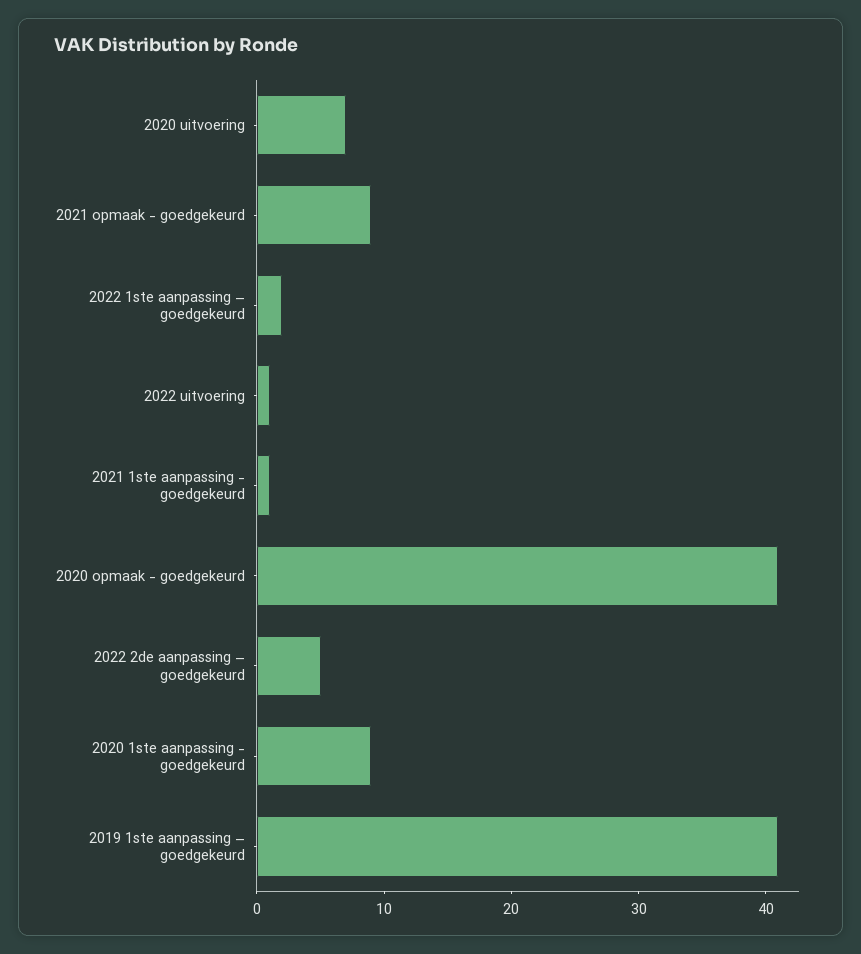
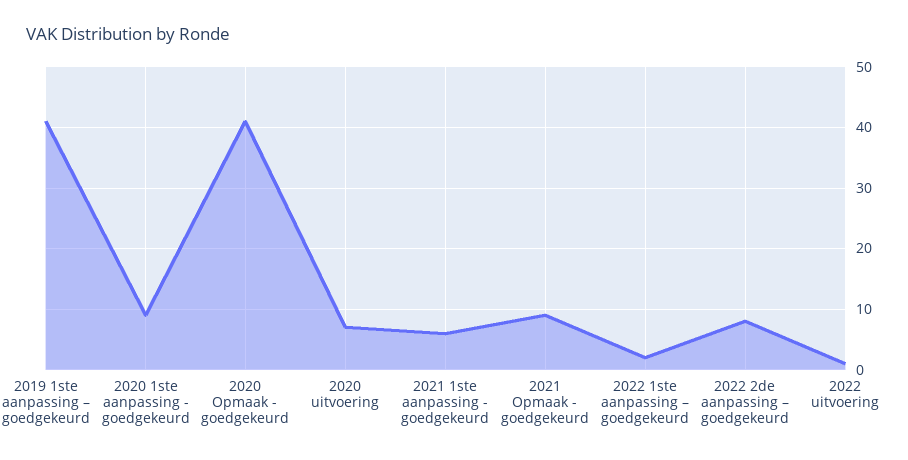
  {
    "2020 uitvoering": 7,
    "2021 opmaak - goedgekeurd": 9,
    "2022 1ste aanpassing – goedgekeurd": 2,
    "2022 uitvoering": 1,
-   "2021 1ste aanpassing - goedgekeurd": 1,
+   "2021 1ste aanpassing - goedgekeurd": 6,
    "2020 opmaak - goedgekeurd": 41,
-   "2022 2de aanpassing – goedgekeurd": 5,
+   "2022 2de aanpassing – goedgekeurd": 8,
    "2020 1ste aanpassing - goedgekeurd": 9,
    "2019 1ste aanpassing – goedgekeurd": 41
  }

